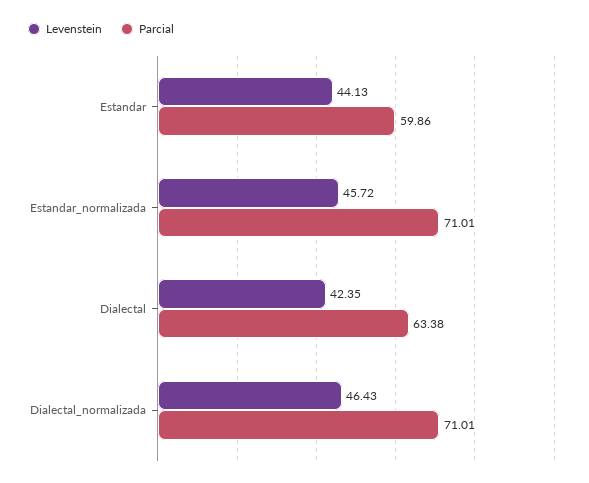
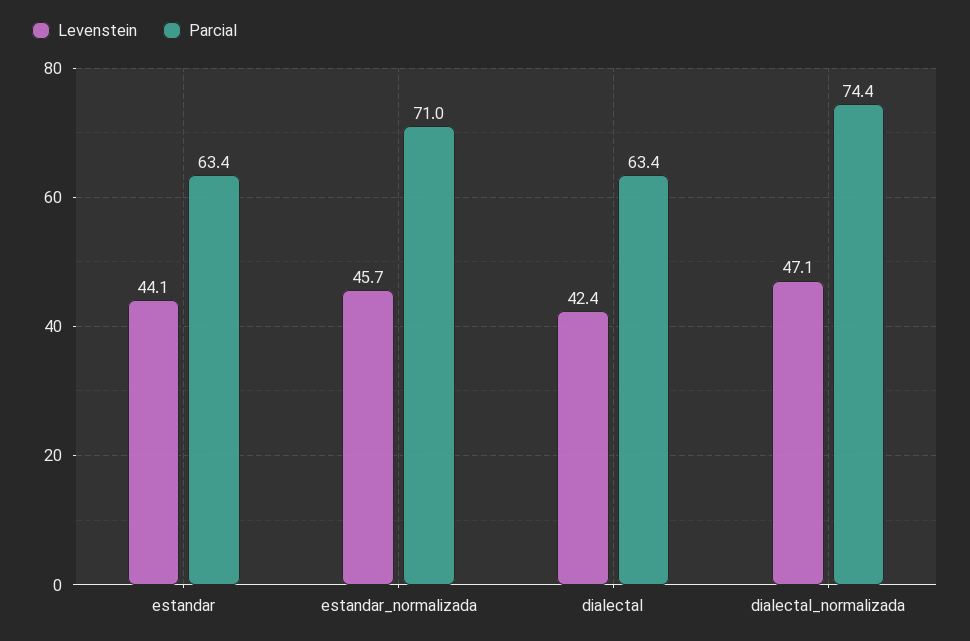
  {
    "Levenstein": {
      "Estandar": 44.13,
      "Estandar_normalizada": 45.72,
      "Dialectal": 42.35,
-     "Dialectal_normalizada": 46.43
+     "Dialectal_normalizada": 47.1
    },
    "Parcial": {
-     "Estandar": 59.86,
+     "Estandar": 63.4,
      "Estandar_normalizada": 71.01,
      "Dialectal": 63.38,
-     "Dialectal_normalizada": 71.01
+     "Dialectal_normalizada": 74.4
    }
  }

